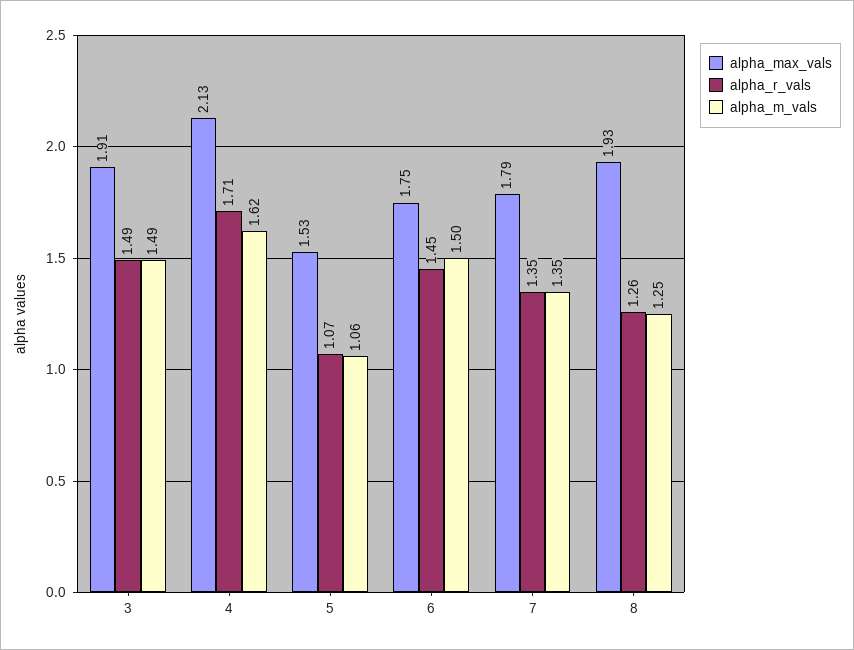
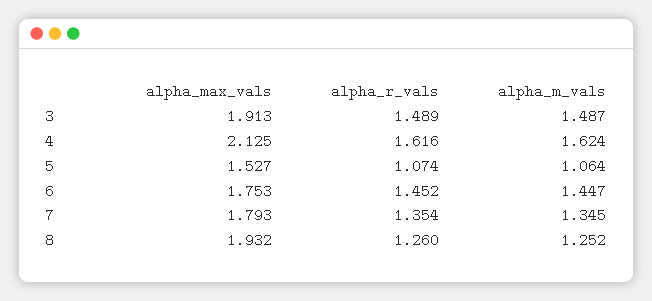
  {
    "alpha_max_vals": {
      "3": 1.913,
      "4": 2.125,
      "5": 1.527,
      "6": 1.753,
      "7": 1.793,
      "8": 1.932
    },
    "alpha_r_vals": {
      "3": 1.489,
-     "4": 1.71,
+     "4": 1.616,
      "5": 1.074,
      "6": 1.452,
      "7": 1.354,
      "8": 1.26
    },
    "alpha_m_vals": {
      "3": 1.487,
      "4": 1.624,
      "5": 1.064,
-     "6": 1.5,
+     "6": 1.447,
      "7": 1.345,
      "8": 1.252
    }
  }

